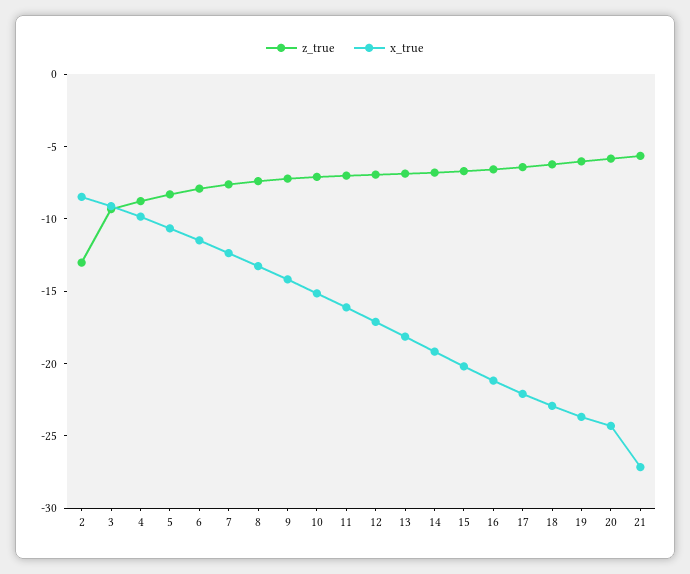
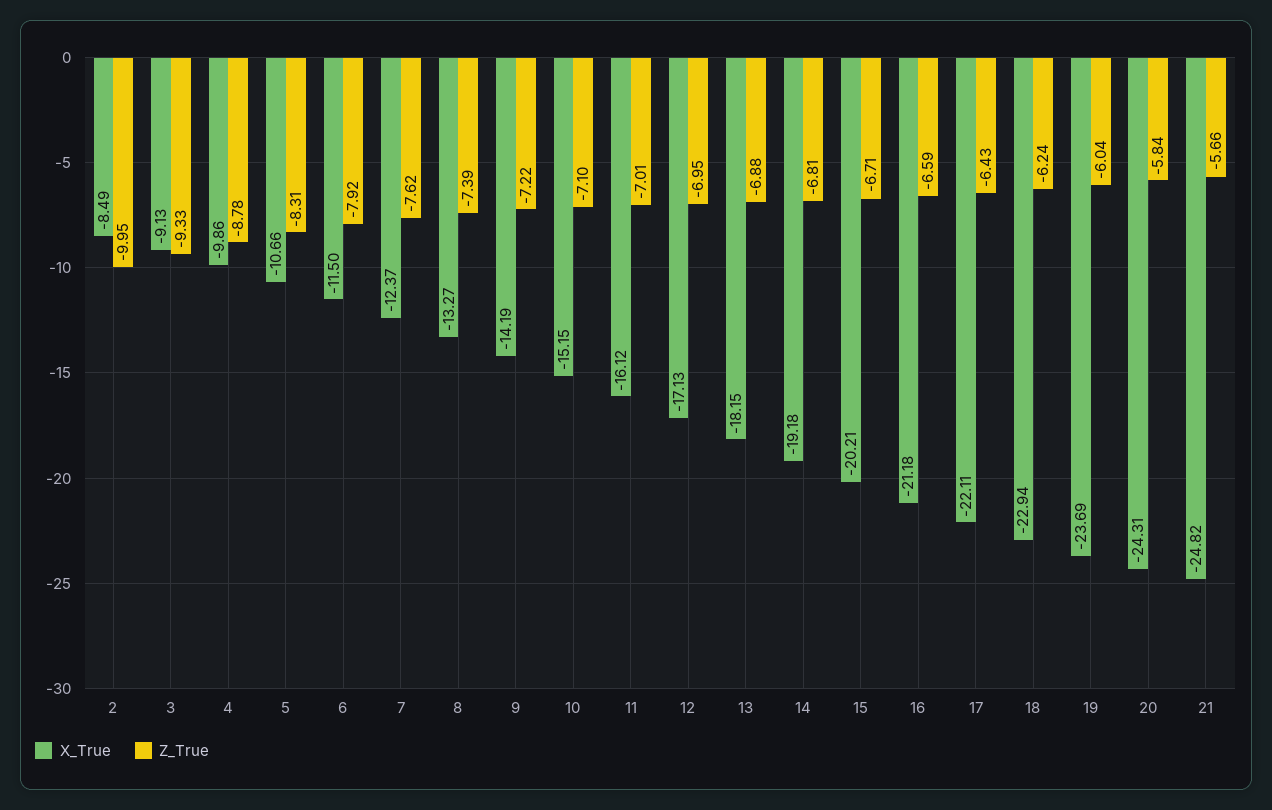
  {
    "z_true": {
-     "2": -13,
+     "2": -9.95,
      "3": -9.33,
      "4": -8.78,
      "5": -8.31,
      "6": -7.92,
      "7": -7.62,
      "8": -7.39,
      "9": -7.22,
      "10": -7.1,
      "11": -7.01,
      "12": -6.95,
      "13": -6.88,
      "14": -6.81,
      "15": -6.71,
      "16": -6.59,
      "17": -6.43,
      "18": -6.24,
      "19": -6.04,
      "20": -5.84,
      "21": -5.66
    },
    "x_true": {
      "2": -8.49,
      "3": -9.13,
      "4": -9.86,
      "5": -10.66,
      "6": -11.5,
      "7": -12.37,
      "8": -13.27,
      "9": -14.19,
      "10": -15.15,
      "11": -16.12,
      "12": -17.13,
      "13": -18.15,
      "14": -19.18,
      "15": -20.21,
      "16": -21.18,
      "17": -22.11,
      "18": -22.94,
      "19": -23.69,
      "20": -24.31,
-     "21": -27
+     "21": -24.82
    }
  }

